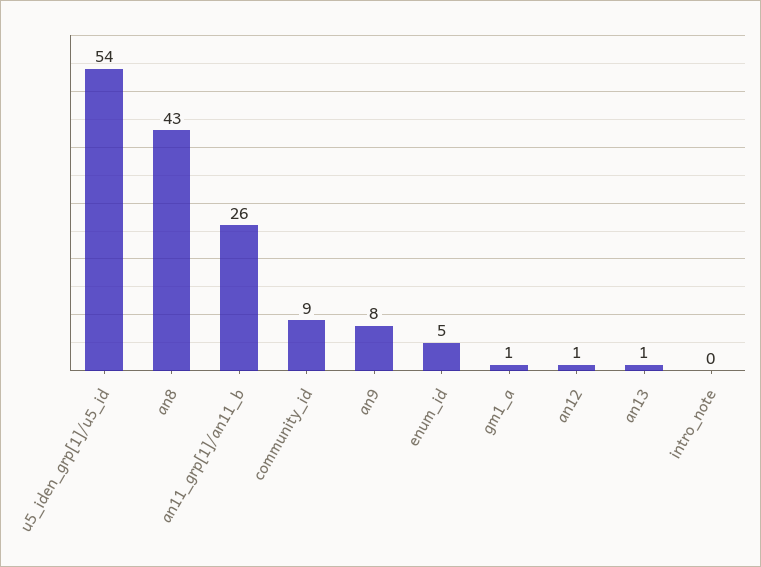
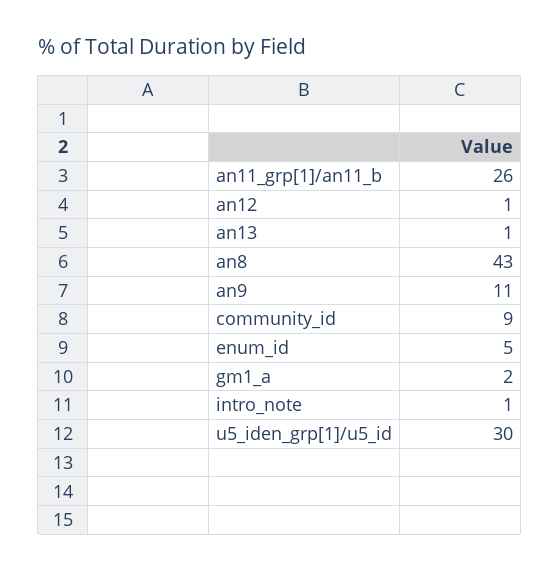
  {
-   "u5_iden_grp[1]/u5_id": 54,
+   "u5_iden_grp[1]/u5_id": 30,
    "an8": 43,
    "an11_grp[1]/an11_b": 26,
    "community_id": 9,
-   "an9": 8,
+   "an9": 11,
    "enum_id": 5,
-   "gm1_a": 1,
+   "gm1_a": 2,
    "an12": 1,
    "an13": 1,
-   "intro_note": 0
+   "intro_note": 1
  }

